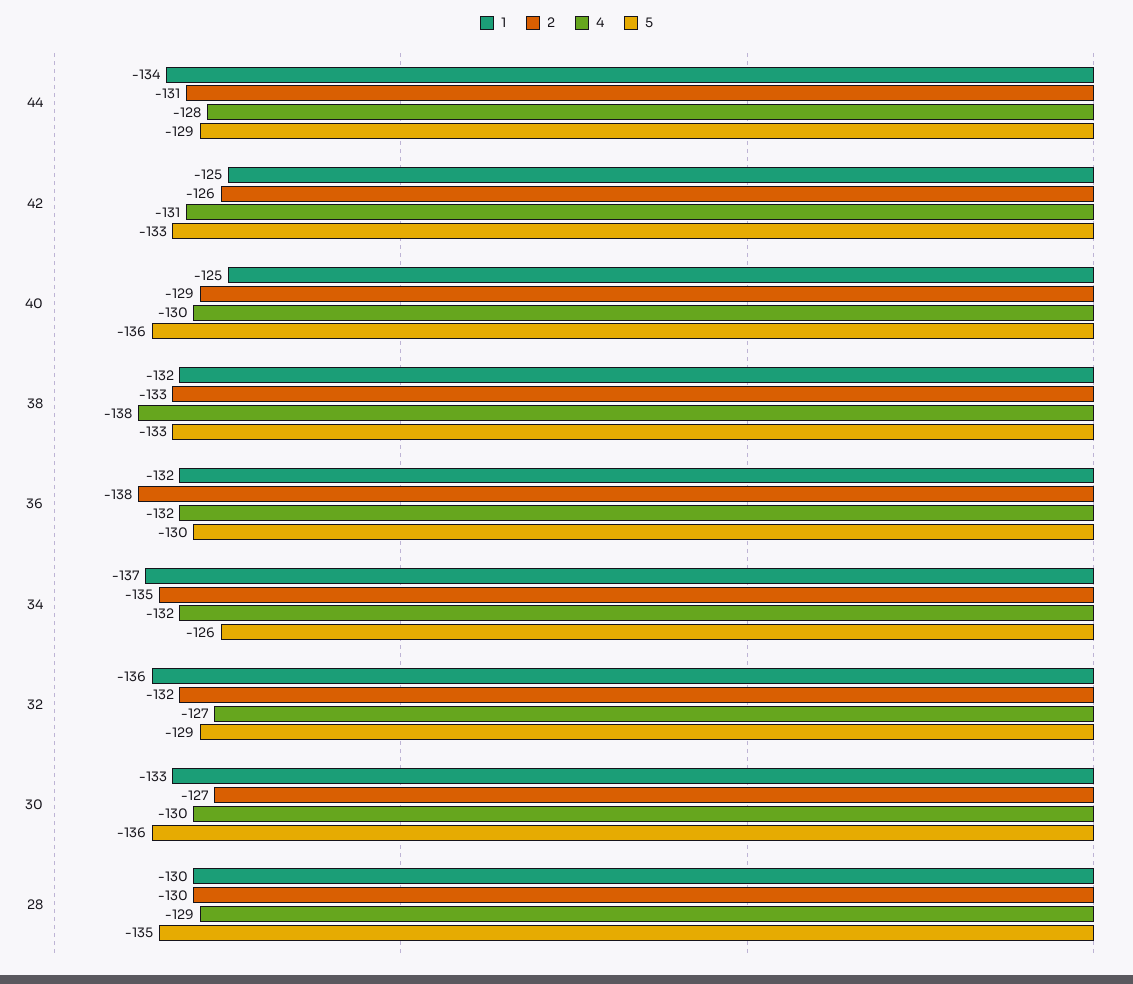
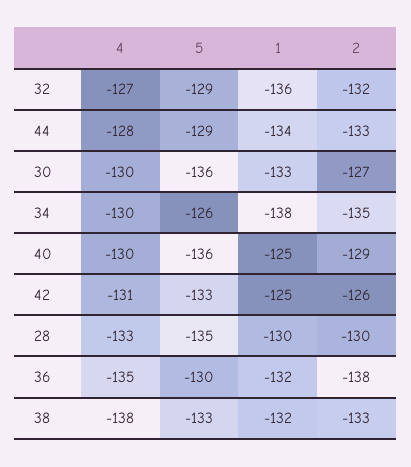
  {
    "1": {
      "44": -134,
      "42": -125,
      "40": -125,
      "38": -132,
      "36": -132,
-     "34": -137,
+     "34": -138,
      "32": -136,
      "30": -133,
      "28": -130
    },
    "2": {
-     "44": -131,
+     "44": -133,
      "42": -126,
      "40": -129,
      "38": -133,
      "36": -138,
      "34": -135,
      "32": -132,
      "30": -127,
      "28": -130
    },
    "4": {
      "44": -128,
      "42": -131,
      "40": -130,
      "38": -138,
-     "36": -132,
+     "36": -135,
-     "34": -132,
+     "34": -130,
      "32": -127,
      "30": -130,
-     "28": -129
+     "28": -133
    },
    "5": {
      "44": -129,
      "42": -133,
      "40": -136,
      "38": -133,
      "36": -130,
      "34": -126,
      "32": -129,
      "30": -136,
      "28": -135
    }
  }

